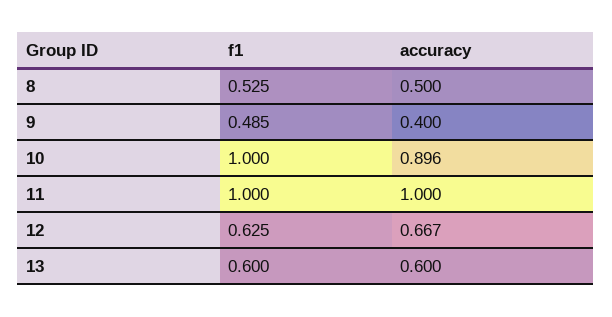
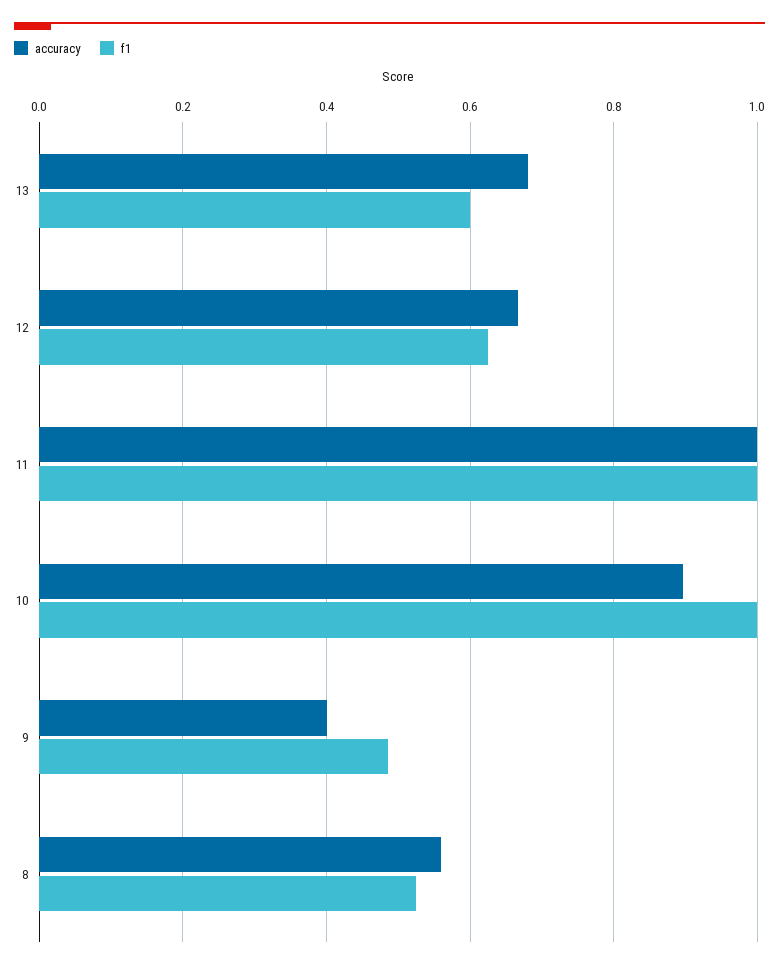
  {
    "f1": {
      "8": 0.525,
      "9": 0.485,
      "10": 1,
      "11": 1,
      "12": 0.625,
      "13": 0.6
    },
    "accuracy": {
-     "8": 0.5,
+     "8": 0.56,
      "9": 0.4,
      "10": 0.896,
      "11": 1,
      "12": 0.667,
-     "13": 0.6
+     "13": 0.68
    }
  }

